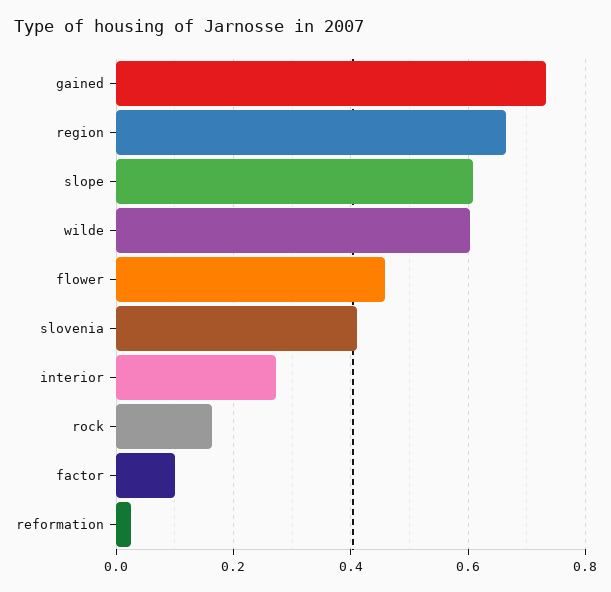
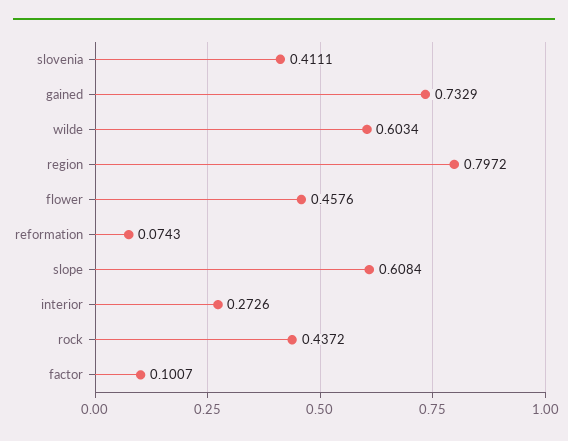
  {
    "gained": 0.7329,
-   "region": 0.66,
+   "region": 0.7972,
    "slope": 0.6084,
    "wilde": 0.6034,
    "flower": 0.4576,
    "slovenia": 0.4111,
    "interior": 0.2726,
-   "rock": 0.16,
+   "rock": 0.4372,
    "factor": 0.1007,
-   "reformation": 0.02
+   "reformation": 0.0743
  }

